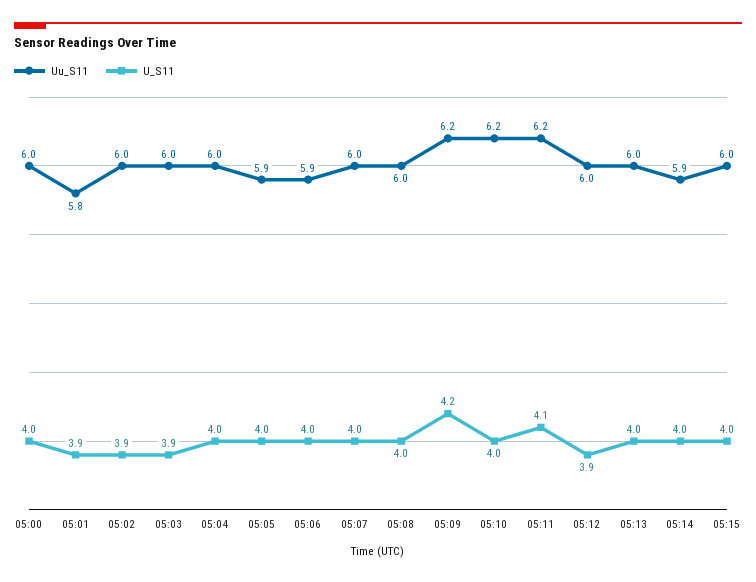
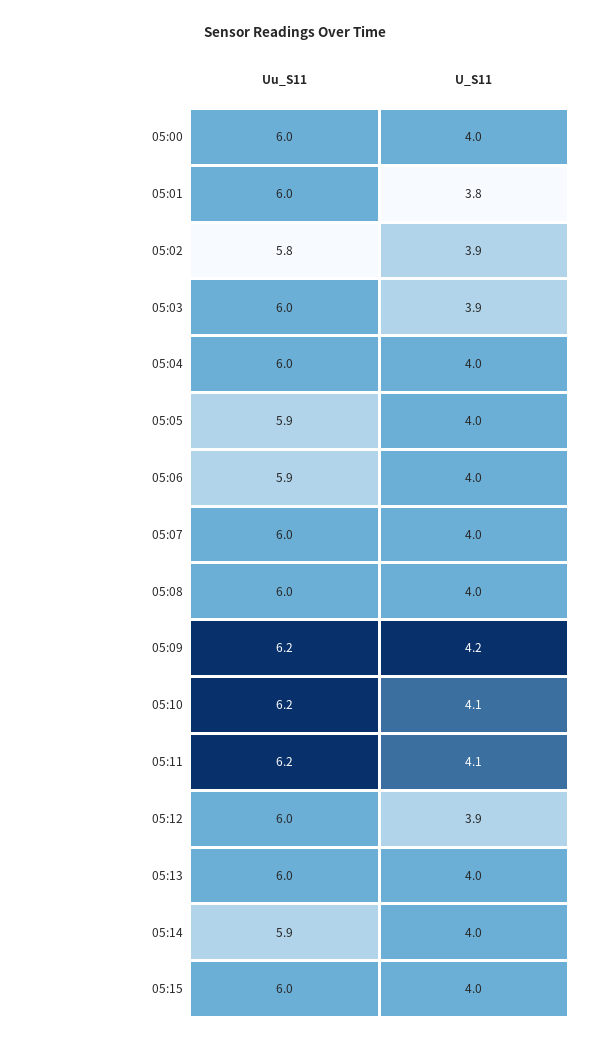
  {
    "Uu_S11": {
      "05:00": 6,
-     "05:01": 5.8,
+     "05:01": 6,
-     "05:02": 6,
+     "05:02": 5.8,
      "05:03": 6,
      "05:04": 6,
      "05:05": 5.9,
      "05:06": 5.9,
      "05:07": 6,
      "05:08": 6,
      "05:09": 6.2,
      "05:10": 6.2,
      "05:11": 6.2,
      "05:12": 6,
      "05:13": 6,
      "05:14": 5.9,
      "05:15": 6
    },
    "U_S11": {
      "05:00": 4,
-     "05:01": 3.9,
+     "05:01": 3.8,
      "05:02": 3.9,
      "05:03": 3.9,
      "05:04": 4,
      "05:05": 4,
      "05:06": 4,
      "05:07": 4,
      "05:08": 4,
      "05:09": 4.2,
-     "05:10": 4,
+     "05:10": 4.1,
      "05:11": 4.1,
      "05:12": 3.9,
      "05:13": 4,
      "05:14": 4,
      "05:15": 4
    }
  }

